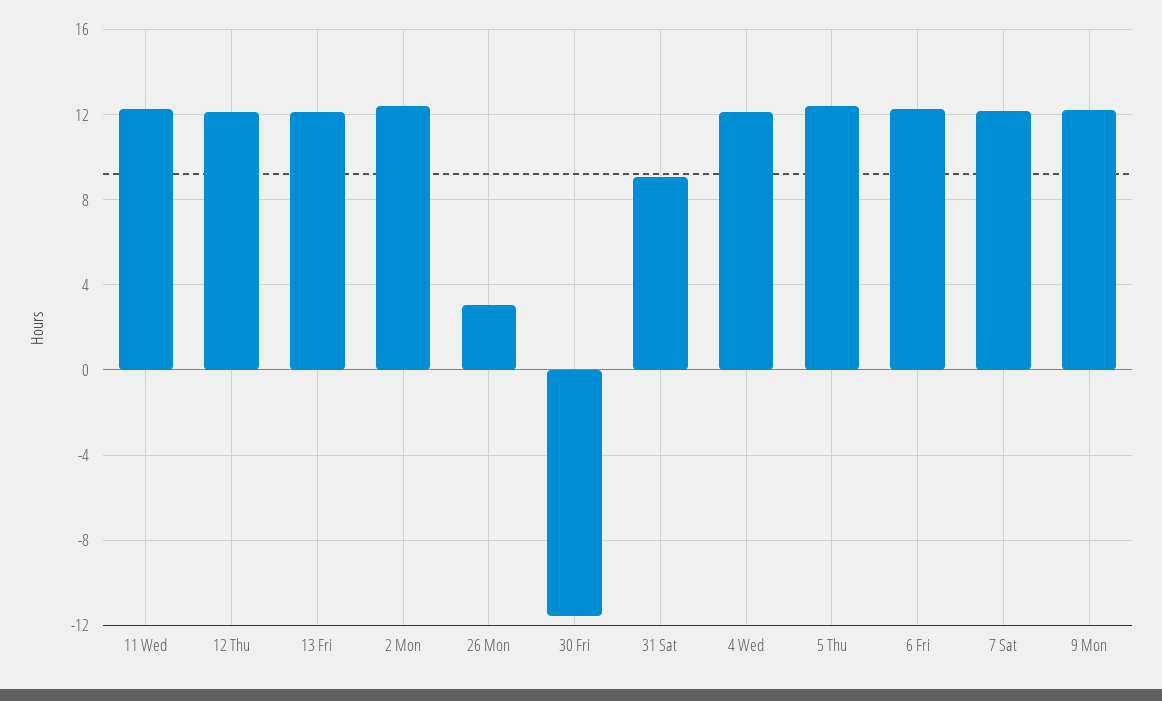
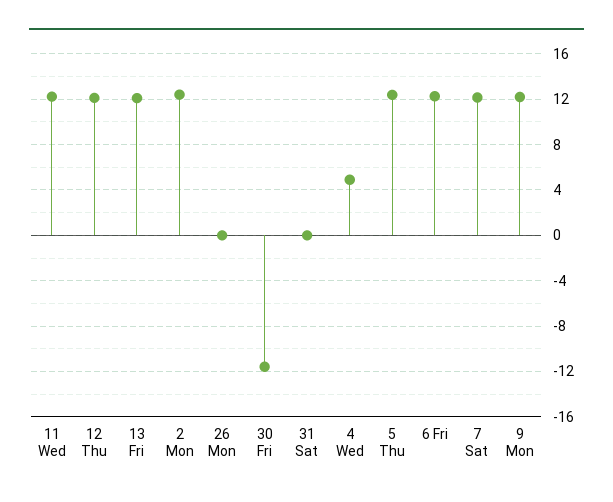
  {
    "11 Wed": 12,
    "12 Thu": 12,
    "13 Fri": 12,
    "2 Mon": 12.5,
-   "26 Mon": 3,
+   "26 Mon": 0,
    "30 Fri": -11.5,
-   "31 Sat": 9,
+   "31 Sat": 0,
-   "4 Wed": 12,
+   "4 Wed": 5,
    "5 Thu": 12.5,
    "6 Fri": 12.5,
    "7 Sat": 12,
    "9 Mon": 12
  }

